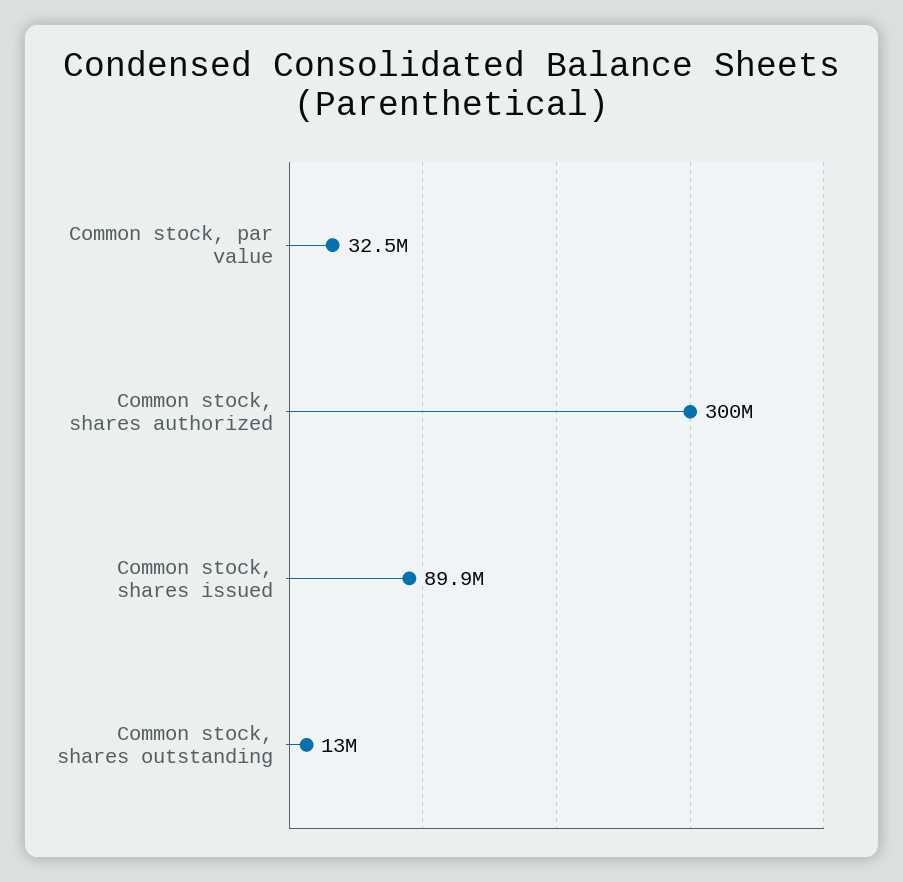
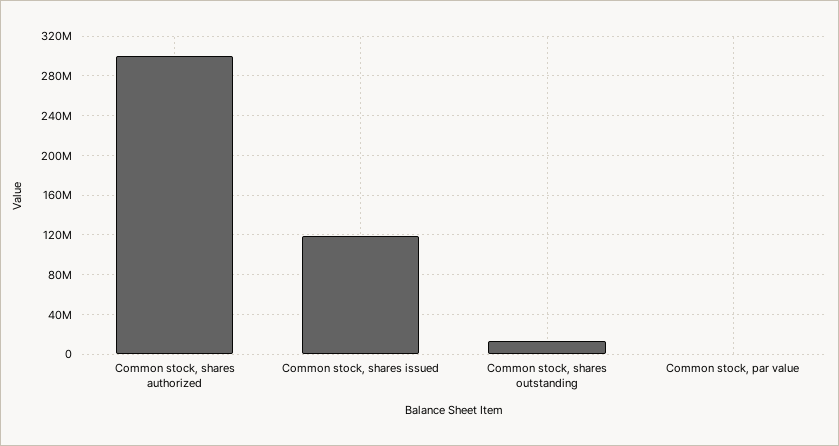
  {
-   "Common stock, par value": 32500000,
+   "Common stock, par value": 0,
    "Common stock, shares authorized": 300000000,
-   "Common stock, shares issued": 89900000,
+   "Common stock, shares issued": 120000000,
    "Common stock, shares outstanding": 13000000
  }

